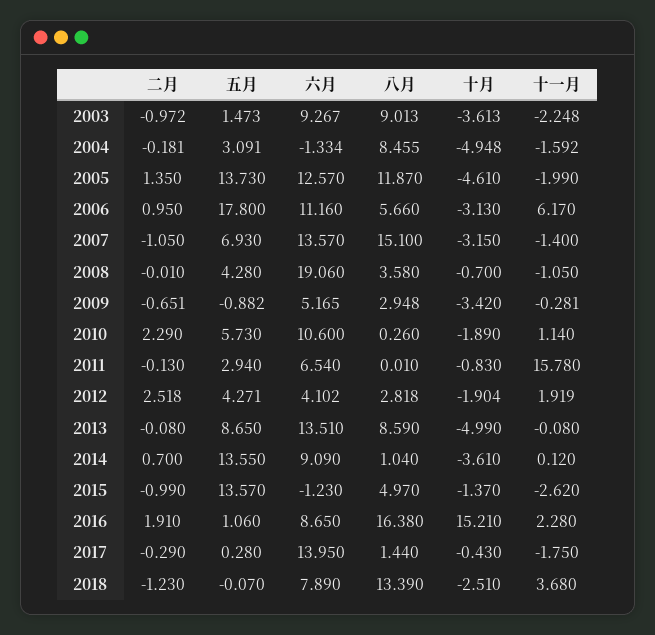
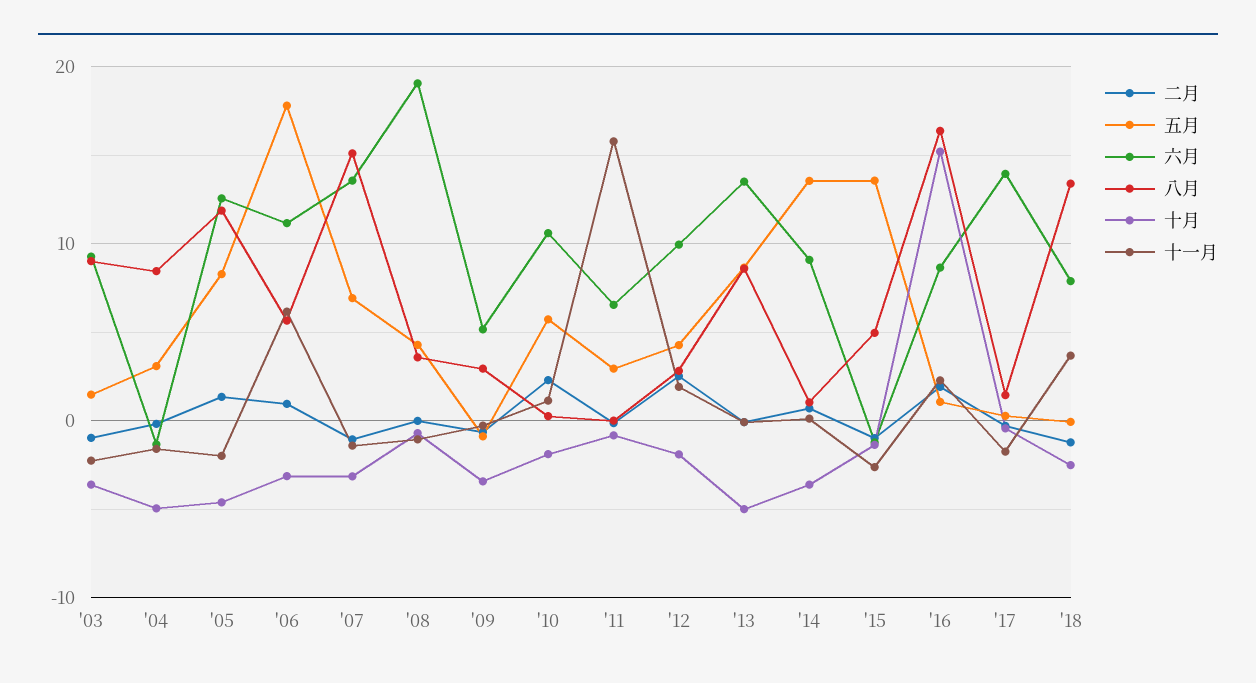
  {
    "二月": {
      "2003": -0.972,
      "2004": -0.181,
      "2005": 1.35,
      "2006": 0.95,
      "2007": -1.05,
      "2008": -0.01,
      "2009": -0.651,
      "2010": 2.29,
      "2011": -0.13,
      "2012": 2.518,
      "2013": -0.08,
      "2014": 0.7,
      "2015": -0.99,
      "2016": 1.91,
      "2017": -0.29,
      "2018": -1.23
    },
    "五月": {
      "2003": 1.473,
      "2004": 3.091,
-     "2005": 13.73,
+     "2005": 8,
      "2006": 17.8,
      "2007": 6.93,
      "2008": 4.28,
      "2009": -0.882,
      "2010": 5.73,
      "2011": 2.94,
      "2012": 4.271,
      "2013": 8.65,
      "2014": 13.55,
      "2015": 13.57,
      "2016": 1.06,
      "2017": 0.28,
      "2018": -0.07
    },
    "六月": {
      "2003": 9.267,
      "2004": -1.334,
      "2005": 12.57,
      "2006": 11.16,
      "2007": 13.57,
      "2008": 19.06,
      "2009": 5.165,
      "2010": 10.6,
      "2011": 6.54,
-     "2012": 4.102,
+     "2012": 10,
      "2013": 13.51,
      "2014": 9.09,
      "2015": -1.23,
      "2016": 8.65,
      "2017": 13.95,
      "2018": 7.89
    },
    "八月": {
      "2003": 9.013,
      "2004": 8.455,
      "2005": 11.87,
      "2006": 5.66,
      "2007": 15.1,
      "2008": 3.58,
      "2009": 2.948,
      "2010": 0.26,
      "2011": 0.01,
      "2012": 2.818,
      "2013": 8.59,
      "2014": 1.04,
      "2015": 4.97,
      "2016": 16.38,
      "2017": 1.44,
      "2018": 13.39
    },
    "十月": {
      "2003": -3.613,
      "2004": -4.948,
      "2005": -4.61,
      "2006": -3.13,
      "2007": -3.15,
      "2008": -0.7,
      "2009": -3.42,
      "2010": -1.89,
      "2011": -0.83,
      "2012": -1.904,
      "2013": -4.99,
      "2014": -3.61,
      "2015": -1.37,
      "2016": 15.21,
      "2017": -0.43,
      "2018": -2.51
    },
    "十一月": {
      "2003": -2.248,
      "2004": -1.592,
      "2005": -1.99,
      "2006": 6.17,
      "2007": -1.4,
      "2008": -1.05,
      "2009": -0.281,
      "2010": 1.14,
      "2011": 15.78,
      "2012": 1.919,
      "2013": -0.08,
      "2014": 0.12,
      "2015": -2.62,
      "2016": 2.28,
      "2017": -1.75,
      "2018": 3.68
    }
  }

